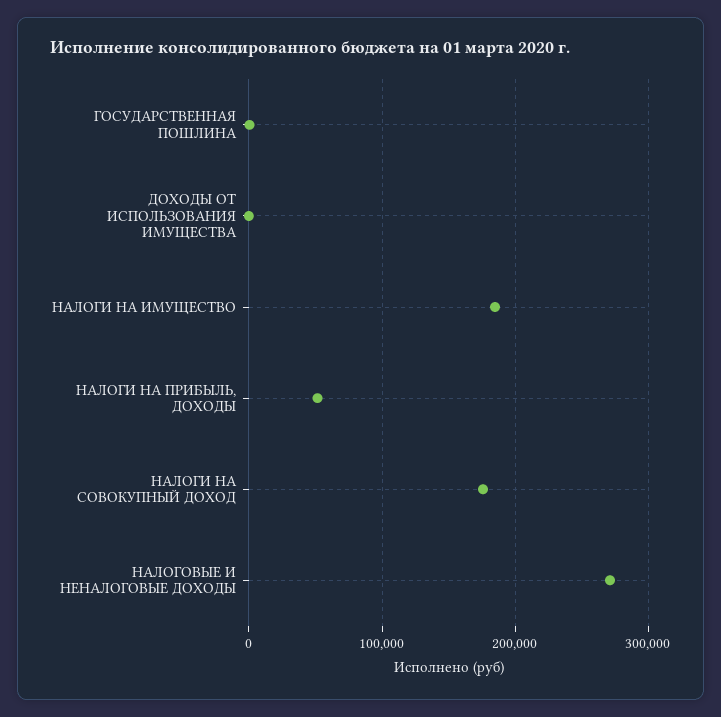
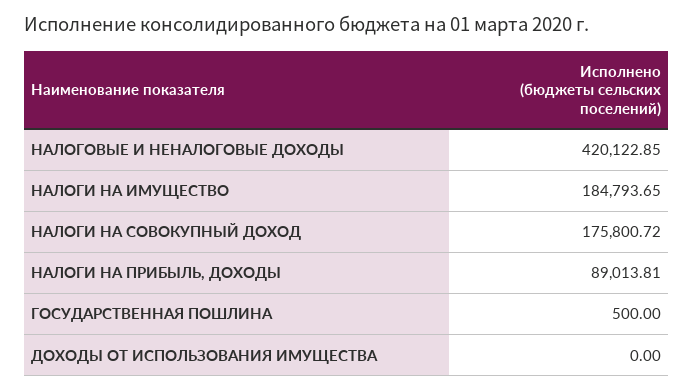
  {
    "ГОСУДАРСТВЕННАЯ ПОШЛИНА": 500,
    "ДОХОДЫ ОТ ИСПОЛЬЗОВАНИЯ ИМУЩЕСТВА": 0,
    "НАЛОГИ НА ИМУЩЕСТВО": 184793.65,
-   "НАЛОГИ НА ПРИБЫЛЬ, ДОХОДЫ": 50000,
+   "НАЛОГИ НА ПРИБЫЛЬ, ДОХОДЫ": 89013.81,
    "НАЛОГИ НА СОВОКУПНЫЙ ДОХОД": 175800.72,
-   "НАЛОГОВЫЕ И НЕНАЛОГОВЫЕ ДОХОДЫ": 270000
+   "НАЛОГОВЫЕ И НЕНАЛОГОВЫЕ ДОХОДЫ": 420122.85
  }

